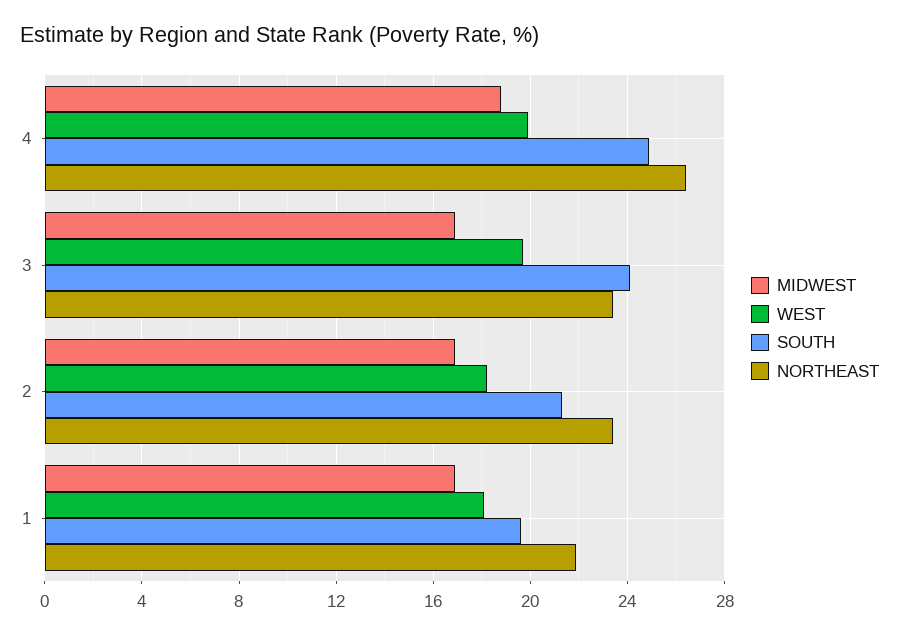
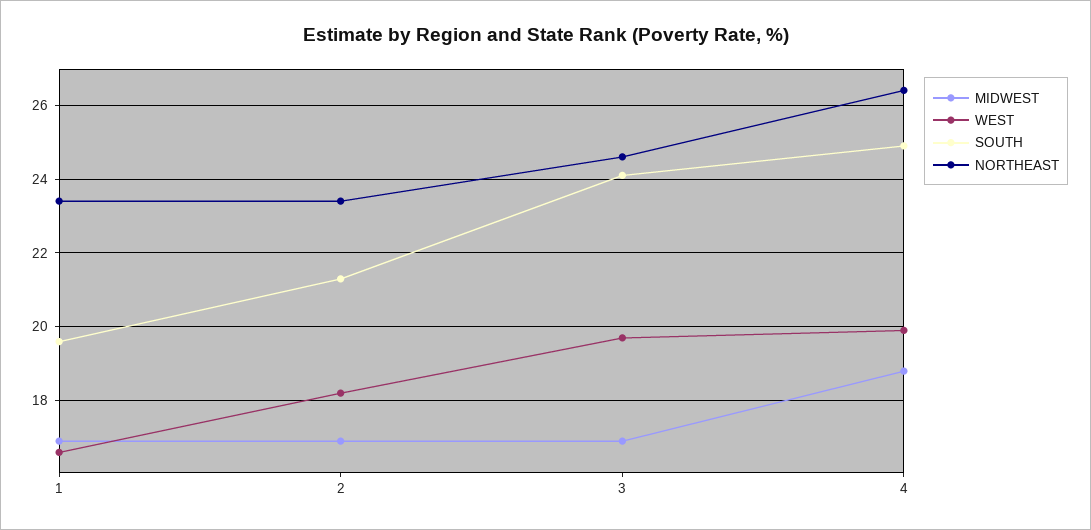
  {
    "MIDWEST": {
      "4": 19,
      "3": 17,
      "2": 17,
      "1": 17
    },
    "WEST": {
      "4": 20,
      "3": 19.5,
      "2": 18,
-     "1": 18
+     "1": 16.5
    },
    "SOUTH": {
      "4": 25,
      "3": 24,
      "2": 21.5,
      "1": 19.5
    },
    "NORTHEAST": {
      "4": 26.5,
-     "3": 23.5,
+     "3": 24.5,
      "2": 23.5,
-     "1": 22
+     "1": 23.5
    }
  }

